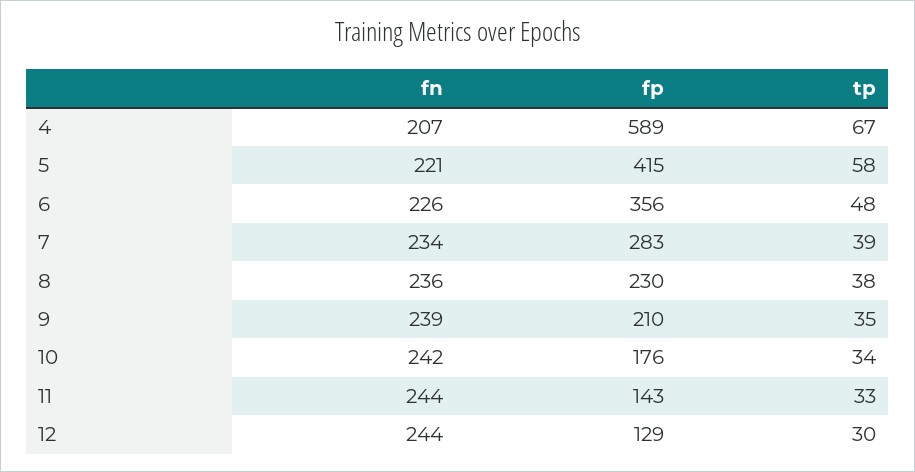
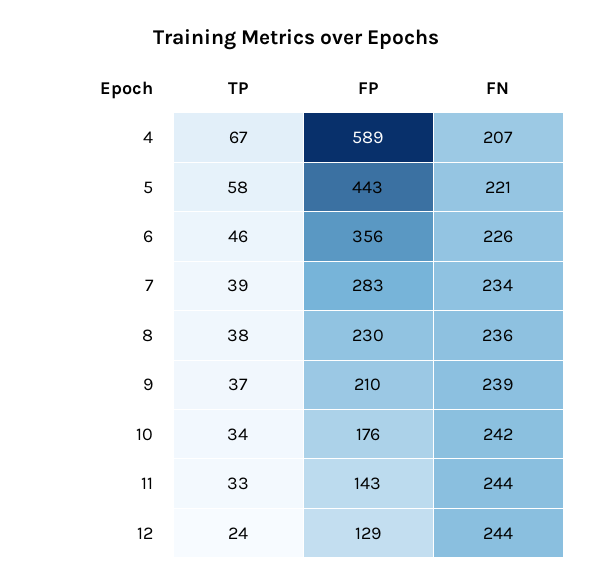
  {
    "fn": {
      "4": 207,
      "5": 221,
      "6": 226,
      "7": 234,
      "8": 236,
      "9": 239,
      "10": 242,
      "11": 244,
      "12": 244
    },
    "fp": {
      "4": 589,
-     "5": 415,
+     "5": 443,
      "6": 356,
      "7": 283,
      "8": 230,
      "9": 210,
      "10": 176,
      "11": 143,
      "12": 129
    },
    "tp": {
      "4": 67,
      "5": 58,
-     "6": 48,
+     "6": 46,
      "7": 39,
      "8": 38,
-     "9": 35,
+     "9": 37,
      "10": 34,
      "11": 33,
-     "12": 30
+     "12": 24
    }
  }

